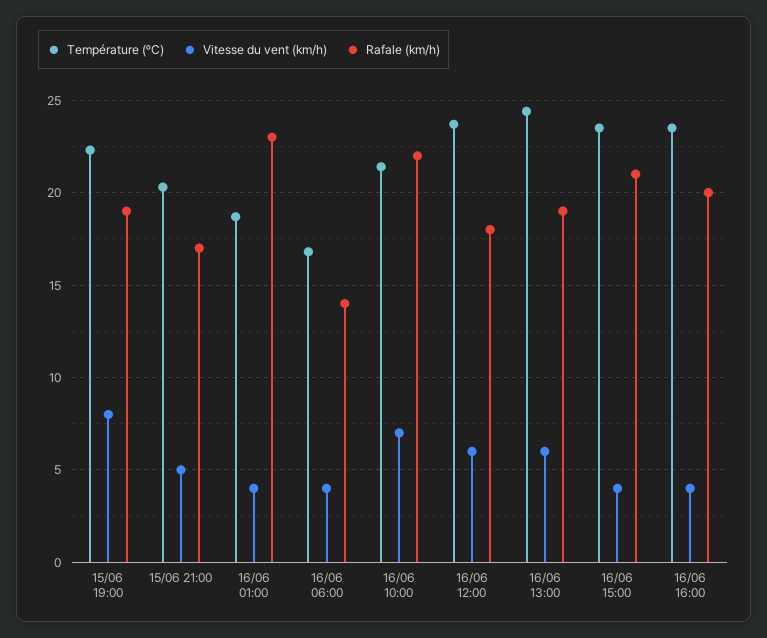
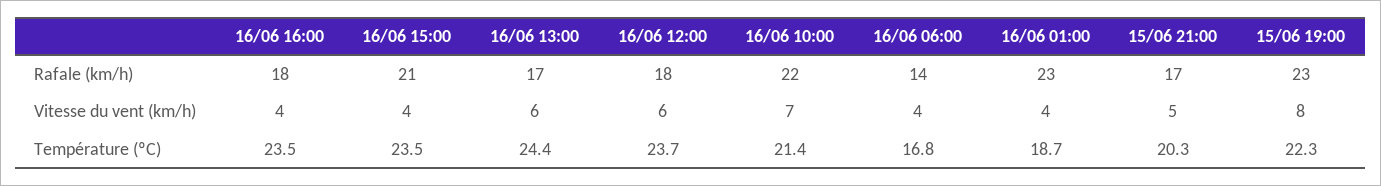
  {
    "Température (ºC)": {
      "15/06 19:00": 22.3,
      "15/06 21:00": 20.3,
      "16/06 01:00": 18.7,
      "16/06 06:00": 16.8,
      "16/06 10:00": 21.4,
      "16/06 12:00": 23.7,
      "16/06 13:00": 24.4,
      "16/06 15:00": 23.5,
      "16/06 16:00": 23.5
    },
    "Vitesse du vent (km/h)": {
      "15/06 19:00": 8,
      "15/06 21:00": 5,
      "16/06 01:00": 4,
      "16/06 06:00": 4,
      "16/06 10:00": 7,
      "16/06 12:00": 6,
      "16/06 13:00": 6,
      "16/06 15:00": 4,
      "16/06 16:00": 4
    },
    "Rafale (km/h)": {
-     "15/06 19:00": 19,
+     "15/06 19:00": 23,
      "15/06 21:00": 17,
      "16/06 01:00": 23,
      "16/06 06:00": 14,
      "16/06 10:00": 22,
      "16/06 12:00": 18,
-     "16/06 13:00": 19,
+     "16/06 13:00": 17,
      "16/06 15:00": 21,
-     "16/06 16:00": 20
+     "16/06 16:00": 18
    }
  }

